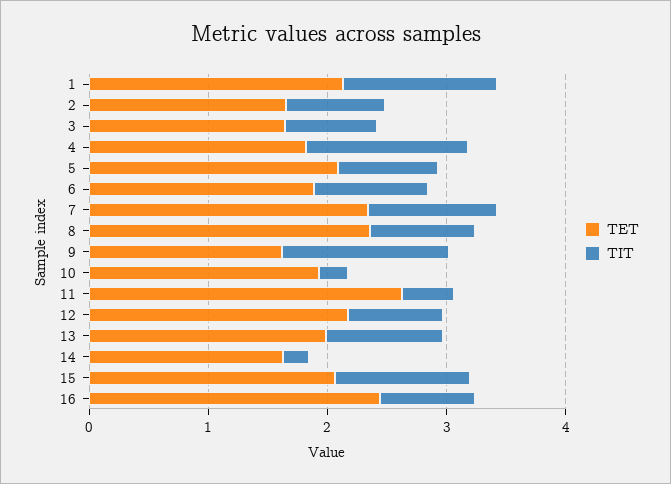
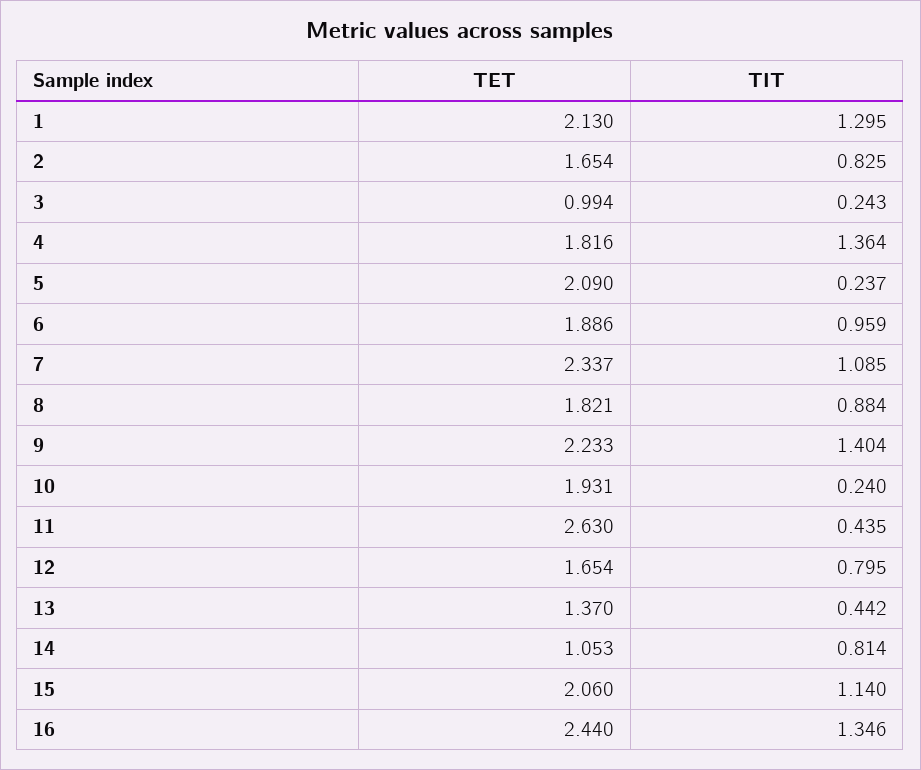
  {
    "TET": {
      "1": 2.13,
      "2": 1.654,
-     "3": 1.6,
+     "3": 0.994,
      "4": 1.816,
      "5": 2.09,
      "6": 1.886,
      "7": 2.337,
-     "8": 2.4,
+     "8": 1.821,
-     "9": 1.6,
+     "9": 2.233,
      "10": 1.931,
      "11": 2.63,
-     "12": 2.2,
+     "12": 1.654,
-     "13": 2,
+     "13": 1.37,
-     "14": 1.6,
+     "14": 1.053,
      "15": 2.06,
      "16": 2.44
    },
    "TIT": {
      "1": 1.295,
      "2": 0.825,
-     "3": 0.8,
+     "3": 0.243,
      "4": 1.364,
-     "5": 0.8,
+     "5": 0.237,
      "6": 0.959,
      "7": 1.085,
      "8": 0.884,
      "9": 1.404,
      "10": 0.24,
      "11": 0.435,
      "12": 0.795,
-     "13": 1,
+     "13": 0.442,
-     "14": 0.2,
+     "14": 0.814,
      "15": 1.14,
-     "16": 0.8
+     "16": 1.346
    }
  }

